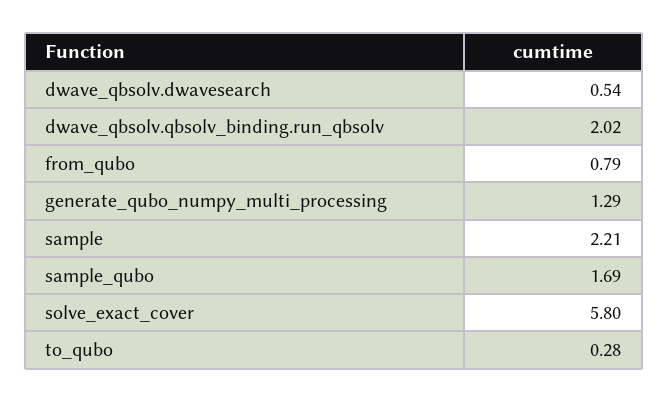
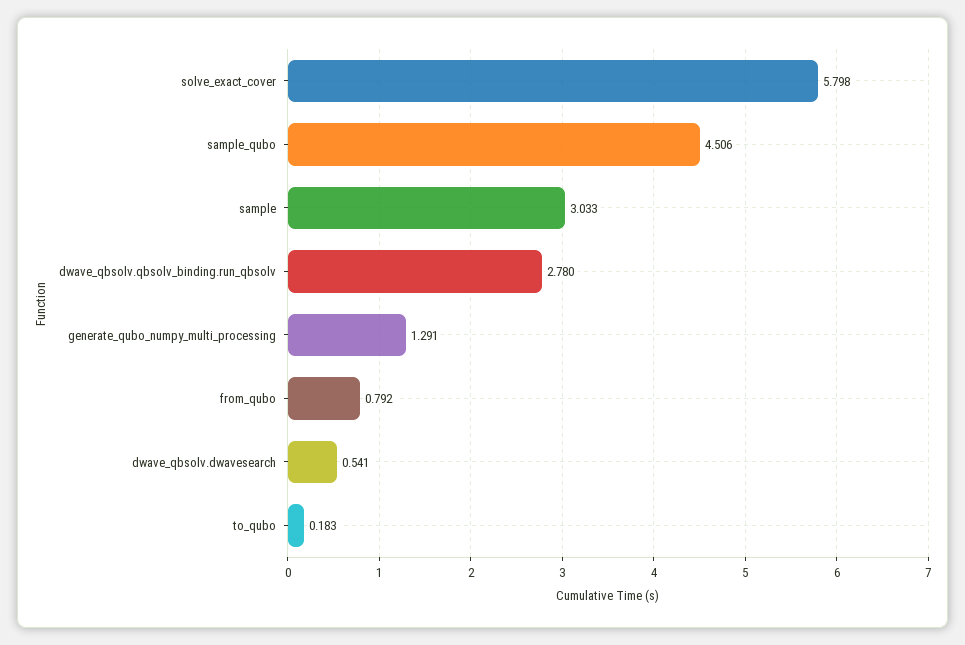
  {
    "dwave_qbsolv.dwavesearch": 0.541,
-   "dwave_qbsolv.qbsolv_binding.run_qbsolv": 2.02,
+   "dwave_qbsolv.qbsolv_binding.run_qbsolv": 2.78,
    "from_qubo": 0.792,
    "generate_qubo_numpy_multi_processing": 1.291,
-   "sample": 2.21,
+   "sample": 3.033,
-   "sample_qubo": 1.69,
+   "sample_qubo": 4.506,
    "solve_exact_cover": 5.798,
-   "to_qubo": 0.28
+   "to_qubo": 0.183
  }

